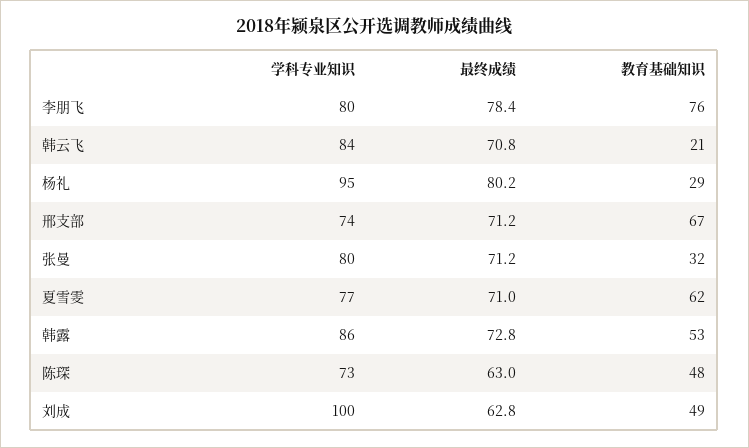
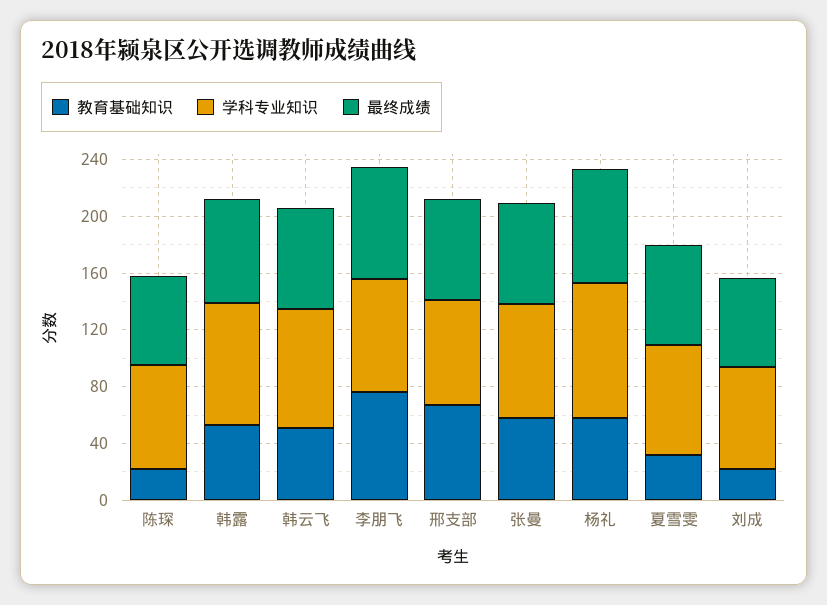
  {
    "学科专业知识": {
      "李朋飞": 80,
      "韩云飞": 84,
      "杨礼": 95,
      "邢支部": 74,
      "张曼": 80,
      "夏雪雯": 77,
      "韩露": 86,
      "陈琛": 73,
-     "刘成": 100
+     "刘成": 70
    },
    "最终成绩": {
      "李朋飞": 78.4,
      "韩云飞": 70.8,
      "杨礼": 80.2,
      "邢支部": 71.2,
      "张曼": 71.2,
      "夏雪雯": 71,
      "韩露": 72.8,
      "陈琛": 63,
      "刘成": 62.8
    },
    "教育基础知识": {
      "李朋飞": 76,
-     "韩云飞": 21,
+     "韩云飞": 50,
-     "杨礼": 29,
+     "杨礼": 60,
      "邢支部": 67,
-     "张曼": 32,
+     "张曼": 60,
-     "夏雪雯": 62,
+     "夏雪雯": 30,
      "韩露": 53,
-     "陈琛": 48,
+     "陈琛": 20,
-     "刘成": 49
+     "刘成": 20
    }
  }

